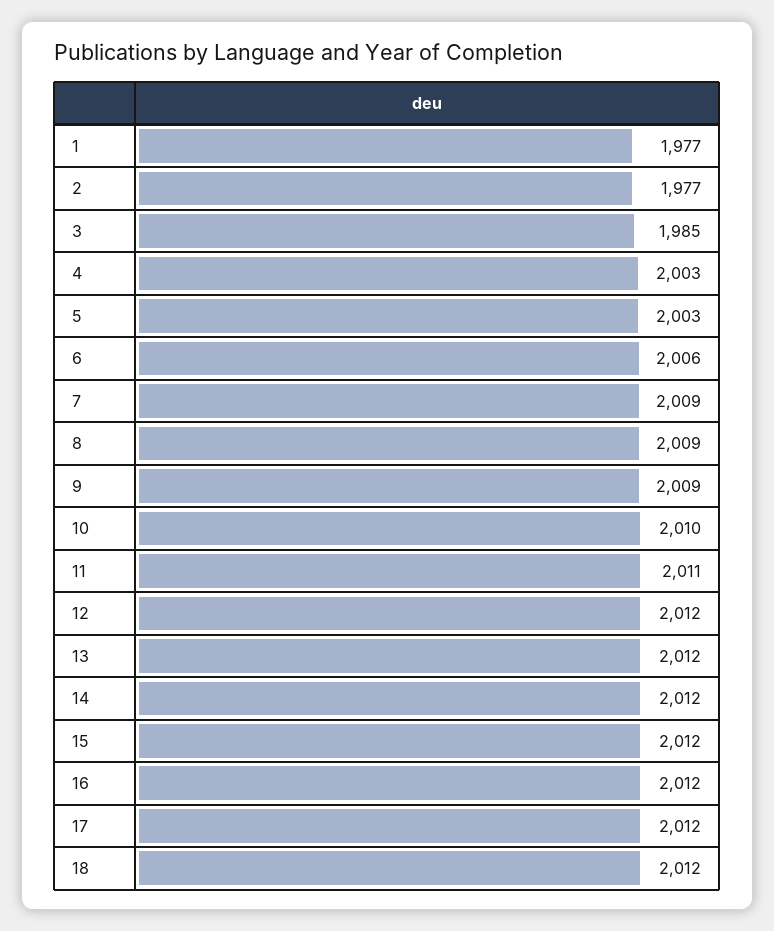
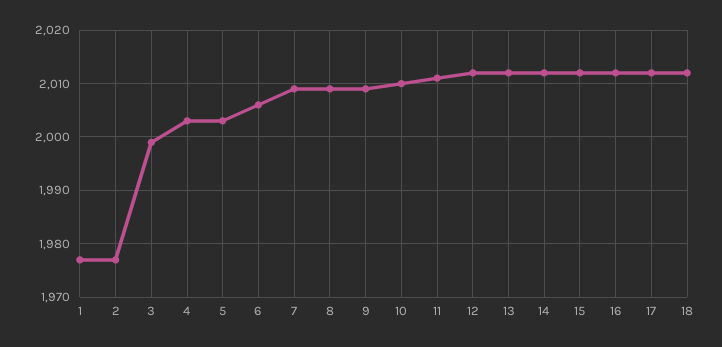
  {
    "1": 1977,
    "2": 1977,
-   "3": 1985,
+   "3": 2000,
    "4": 2003,
    "5": 2003,
    "6": 2006,
    "7": 2009,
    "8": 2009,
    "9": 2009,
    "10": 2010,
    "11": 2011,
    "12": 2012,
    "13": 2012,
    "14": 2012,
    "15": 2012,
    "16": 2012,
    "17": 2012,
    "18": 2012
  }

